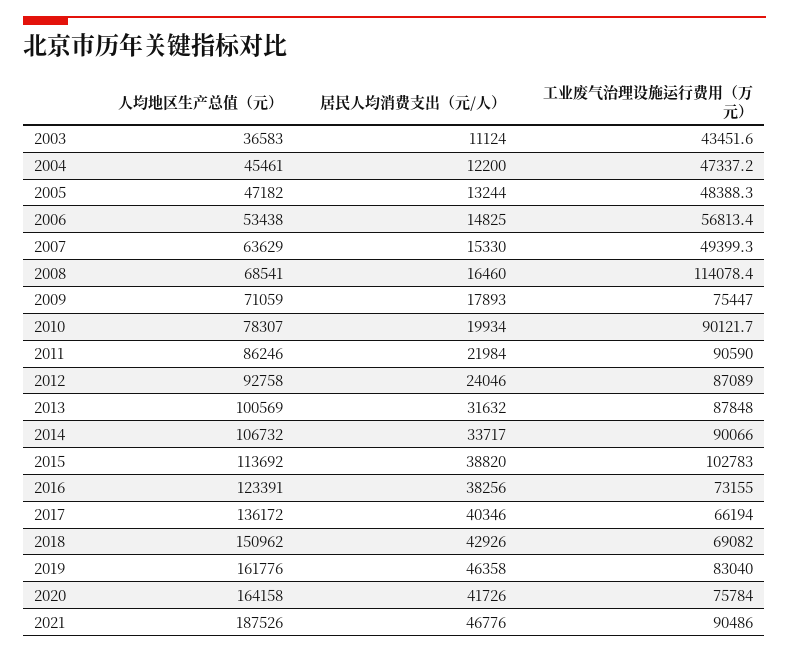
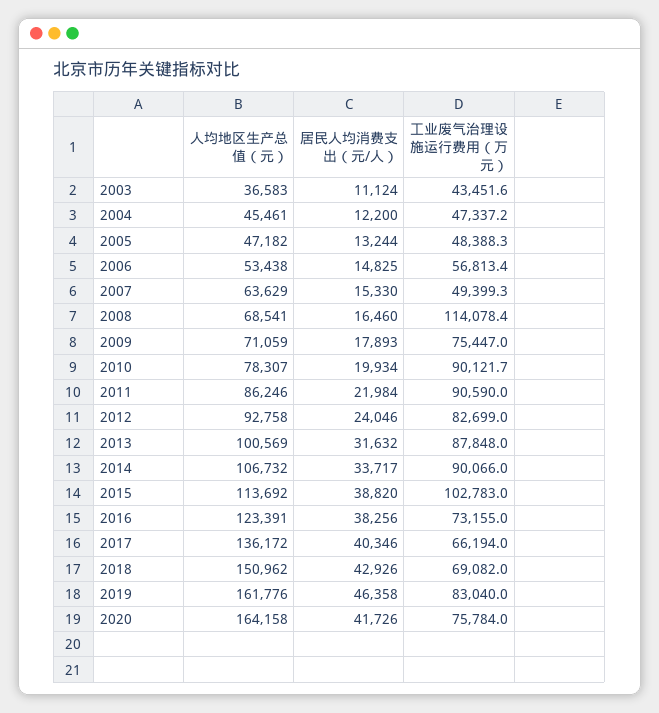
  {
    "人均地区生产总值（元）": {
      "2003": 36583,
      "2004": 45461,
      "2005": 47182,
      "2006": 53438,
      "2007": 63629,
      "2008": 68541,
      "2009": 71059,
      "2010": 78307,
      "2011": 86246,
      "2012": 92758,
      "2013": 100569,
      "2014": 106732,
      "2015": 113692,
      "2016": 123391,
      "2017": 136172,
      "2018": 150962,
      "2019": 161776,
-     "2020": 164158,
+     "2020": 164158
-     "2021": 187526
    },
    "居民人均消费支出（元/人）": {
      "2003": 11124,
      "2004": 12200,
      "2005": 13244,
      "2006": 14825,
      "2007": 15330,
      "2008": 16460,
      "2009": 17893,
      "2010": 19934,
      "2011": 21984,
      "2012": 24046,
      "2013": 31632,
      "2014": 33717,
      "2015": 38820,
      "2016": 38256,
      "2017": 40346,
      "2018": 42926,
      "2019": 46358,
-     "2020": 41726,
+     "2020": 41726
-     "2021": 46776
    },
    "工业废气治理设施运行费用（万元）": {
      "2003": 43451.6,
      "2004": 47337.2,
      "2005": 48388.3,
      "2006": 56813.4,
      "2007": 49399.3,
      "2008": 114078.4,
      "2009": 75447,
      "2010": 90121.7,
      "2011": 90590,
-     "2012": 87089,
+     "2012": 82699,
      "2013": 87848,
      "2014": 90066,
      "2015": 102783,
      "2016": 73155,
      "2017": 66194,
      "2018": 69082,
      "2019": 83040,
-     "2020": 75784,
+     "2020": 75784
-     "2021": 90486
    }
  }

